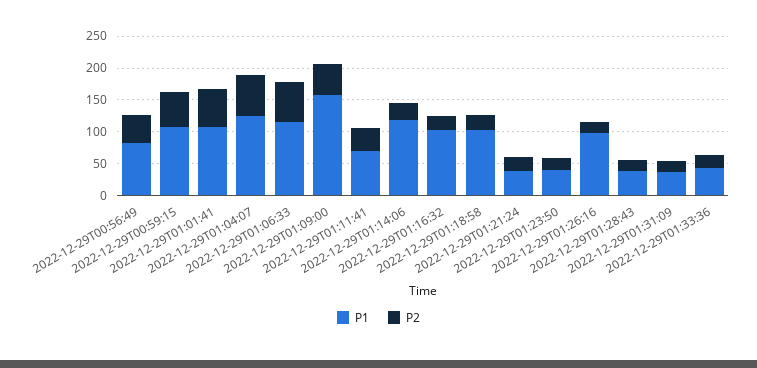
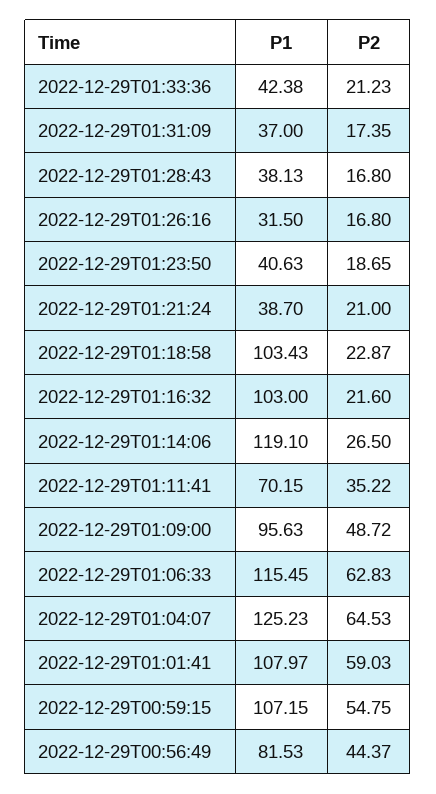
  {
    "P1": {
      "2022-12-29T00:56:49": 81.53,
      "2022-12-29T00:59:15": 107.15,
      "2022-12-29T01:01:41": 107.97,
      "2022-12-29T01:04:07": 125.23,
      "2022-12-29T01:06:33": 115.45,
-     "2022-12-29T01:09:00": 150,
+     "2022-12-29T01:09:00": 95.63,
      "2022-12-29T01:11:41": 70.15,
      "2022-12-29T01:14:06": 119.1,
      "2022-12-29T01:16:32": 103,
      "2022-12-29T01:18:58": 103.43,
      "2022-12-29T01:21:24": 38.7,
      "2022-12-29T01:23:50": 40.63,
-     "2022-12-29T01:26:16": 100,
+     "2022-12-29T01:26:16": 31.5,
      "2022-12-29T01:28:43": 38.13,
      "2022-12-29T01:31:09": 37,
      "2022-12-29T01:33:36": 42.38
    },
    "P2": {
      "2022-12-29T00:56:49": 44.37,
      "2022-12-29T00:59:15": 54.75,
      "2022-12-29T01:01:41": 59.03,
      "2022-12-29T01:04:07": 64.53,
      "2022-12-29T01:06:33": 62.83,
      "2022-12-29T01:09:00": 48.72,
      "2022-12-29T01:11:41": 35.22,
      "2022-12-29T01:14:06": 26.5,
      "2022-12-29T01:16:32": 21.6,
      "2022-12-29T01:18:58": 22.87,
      "2022-12-29T01:21:24": 21,
      "2022-12-29T01:23:50": 18.65,
      "2022-12-29T01:26:16": 16.8,
      "2022-12-29T01:28:43": 16.8,
      "2022-12-29T01:31:09": 17.35,
      "2022-12-29T01:33:36": 21.23
    }
  }

